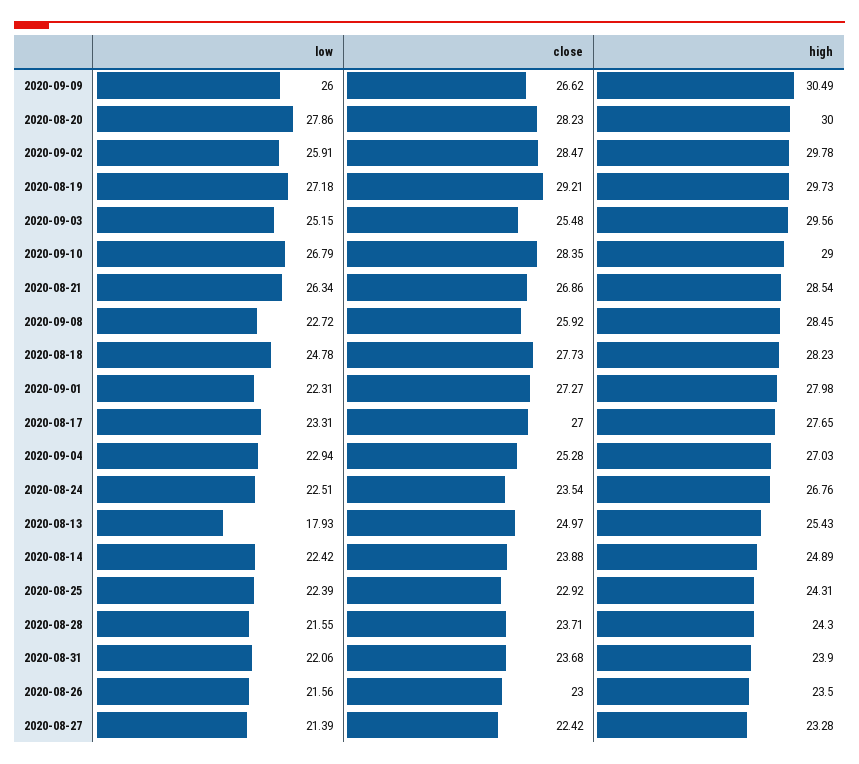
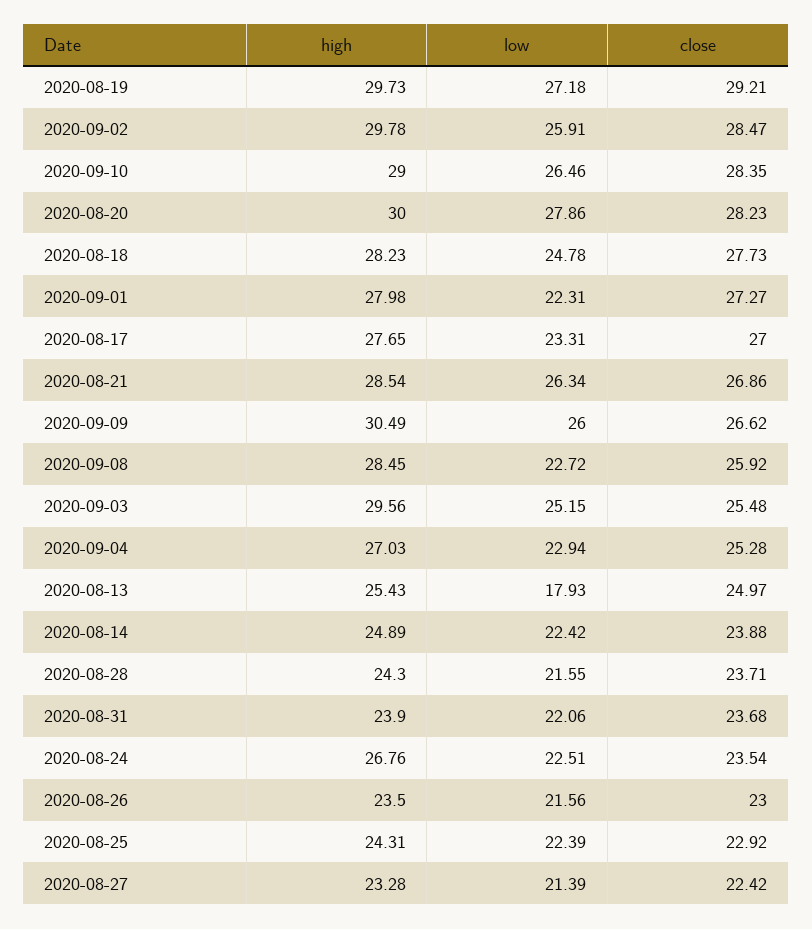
  {
    "low": {
      "2020-09-09": 26,
      "2020-08-20": 27.86,
      "2020-09-02": 25.91,
      "2020-08-19": 27.18,
      "2020-09-03": 25.15,
-     "2020-09-10": 26.79,
+     "2020-09-10": 26.46,
      "2020-08-21": 26.34,
      "2020-09-08": 22.72,
      "2020-08-18": 24.78,
      "2020-09-01": 22.31,
      "2020-08-17": 23.31,
      "2020-09-04": 22.94,
      "2020-08-24": 22.51,
      "2020-08-13": 17.93,
      "2020-08-14": 22.42,
      "2020-08-25": 22.39,
      "2020-08-28": 21.55,
      "2020-08-31": 22.06,
      "2020-08-26": 21.56,
      "2020-08-27": 21.39
    },
    "close": {
      "2020-09-09": 26.62,
      "2020-08-20": 28.23,
      "2020-09-02": 28.47,
      "2020-08-19": 29.21,
      "2020-09-03": 25.48,
      "2020-09-10": 28.35,
      "2020-08-21": 26.86,
      "2020-09-08": 25.92,
      "2020-08-18": 27.73,
      "2020-09-01": 27.27,
      "2020-08-17": 27,
      "2020-09-04": 25.28,
      "2020-08-24": 23.54,
      "2020-08-13": 24.97,
      "2020-08-14": 23.88,
      "2020-08-25": 22.92,
      "2020-08-28": 23.71,
      "2020-08-31": 23.68,
      "2020-08-26": 23,
      "2020-08-27": 22.42
    },
    "high": {
      "2020-09-09": 30.49,
      "2020-08-20": 30,
      "2020-09-02": 29.78,
      "2020-08-19": 29.73,
      "2020-09-03": 29.56,
      "2020-09-10": 29,
      "2020-08-21": 28.54,
      "2020-09-08": 28.45,
      "2020-08-18": 28.23,
      "2020-09-01": 27.98,
      "2020-08-17": 27.65,
      "2020-09-04": 27.03,
      "2020-08-24": 26.76,
      "2020-08-13": 25.43,
      "2020-08-14": 24.89,
      "2020-08-25": 24.31,
      "2020-08-28": 24.3,
      "2020-08-31": 23.9,
      "2020-08-26": 23.5,
      "2020-08-27": 23.28
    }
  }

